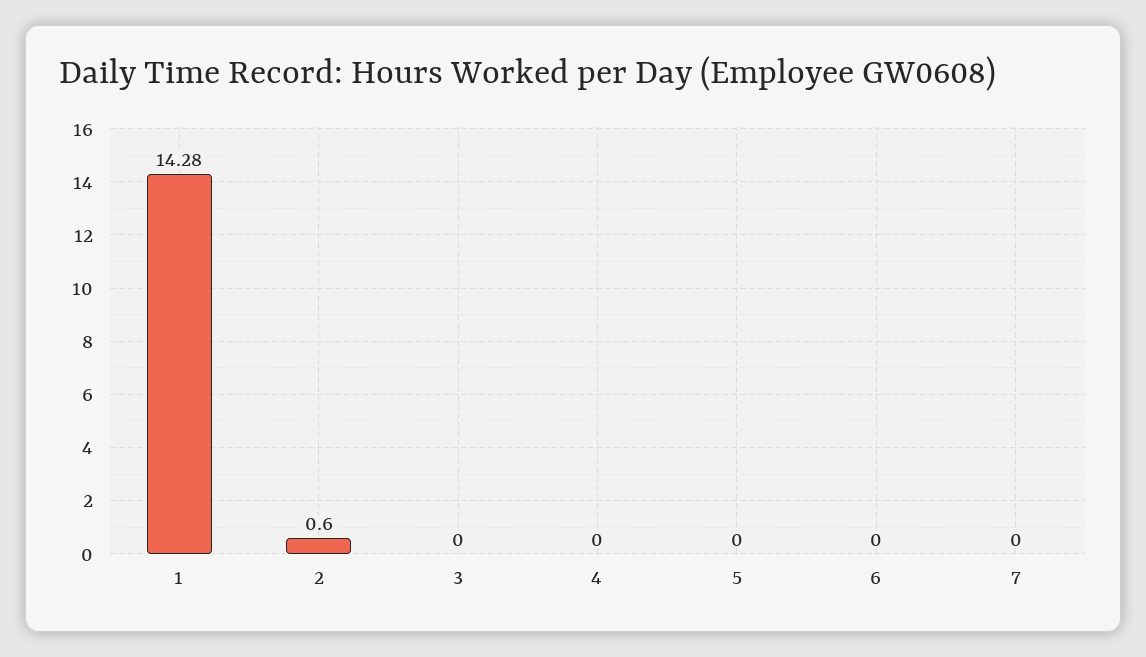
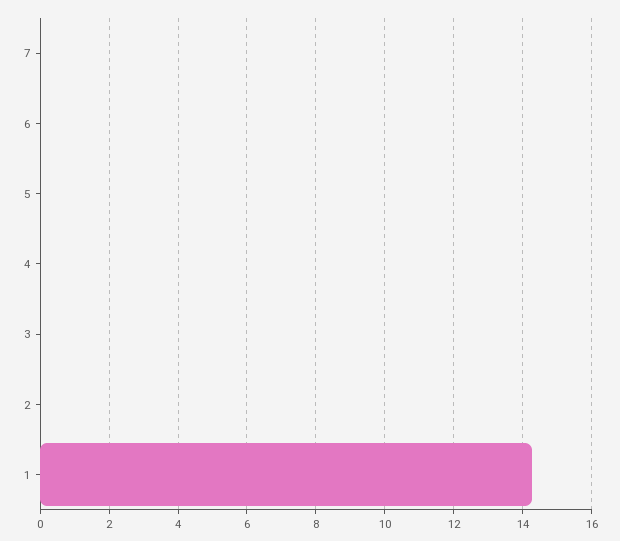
  {
    "1": 14.28,
-   "2": 0.6,
+   "2": 0,
    "3": 0,
    "4": 0,
    "5": 0,
    "6": 0,
    "7": 0
  }

